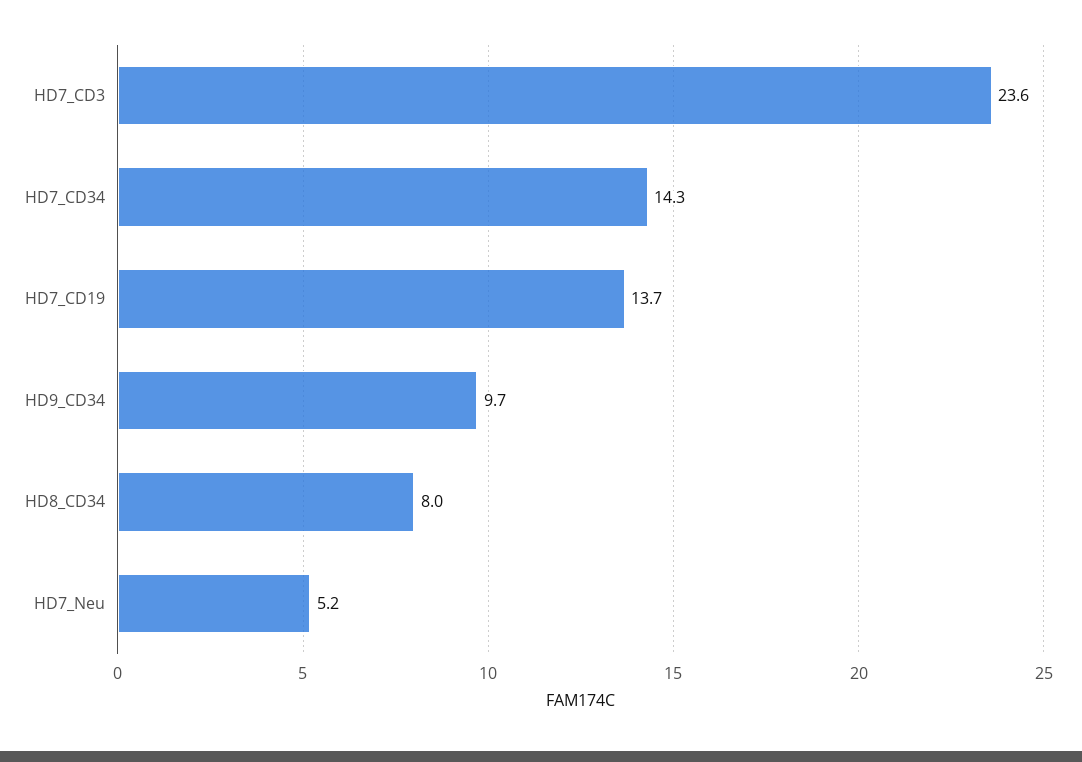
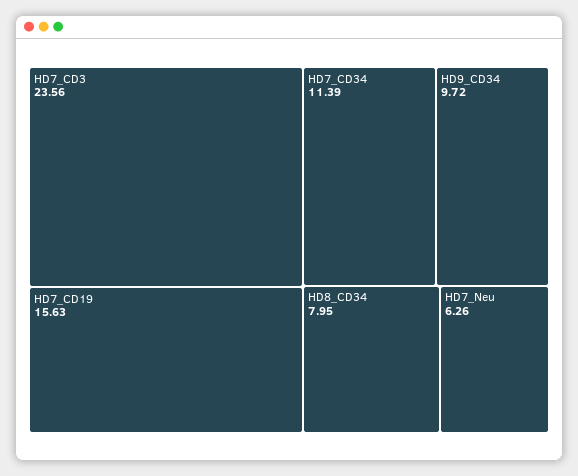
  {
    "HD7_CD3": 23.56,
-   "HD7_CD34": 14.3,
+   "HD7_CD34": 11.39,
-   "HD7_CD19": 13.7,
+   "HD7_CD19": 15.63,
    "HD9_CD34": 9.72,
    "HD8_CD34": 7.95,
-   "HD7_Neu": 5.2
+   "HD7_Neu": 6.26
  }

